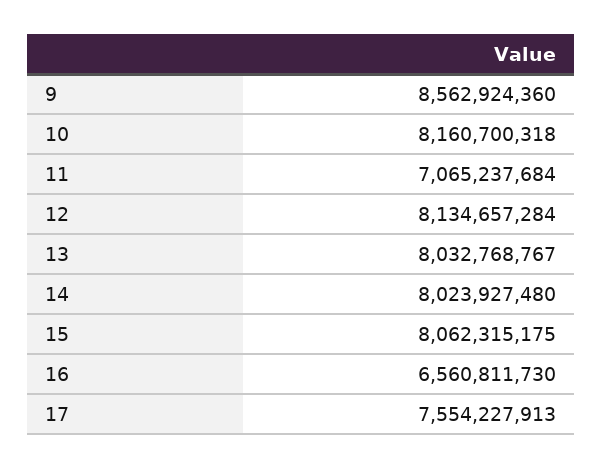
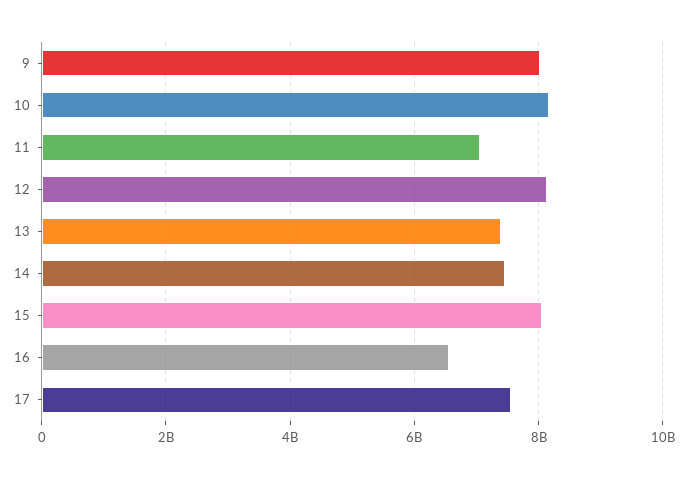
  {
-   "9": 8562924360,
+   "9": 8000000000,
    "10": 8160700318,
    "11": 7065237684,
    "12": 8134657284,
-   "13": 8032768767,
+   "13": 7400000000,
-   "14": 8023927480,
+   "14": 7400000000,
    "15": 8062315175,
    "16": 6560811730,
    "17": 7554227913
  }

